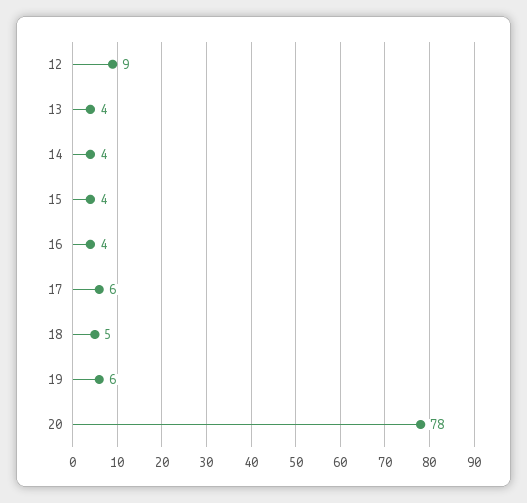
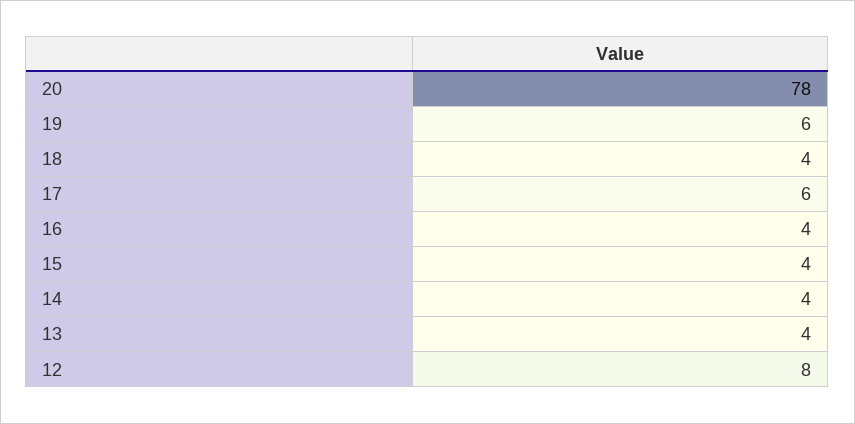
  {
-   "12": 9,
+   "12": 8,
    "13": 4,
    "14": 4,
    "15": 4,
    "16": 4,
    "17": 6,
-   "18": 5,
+   "18": 4,
    "19": 6,
    "20": 78
  }

